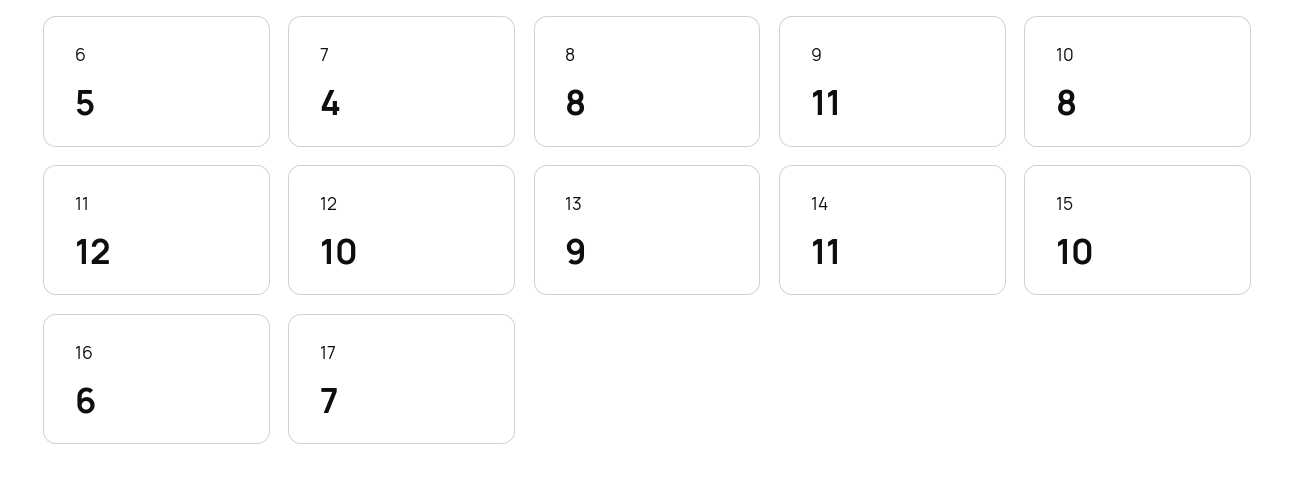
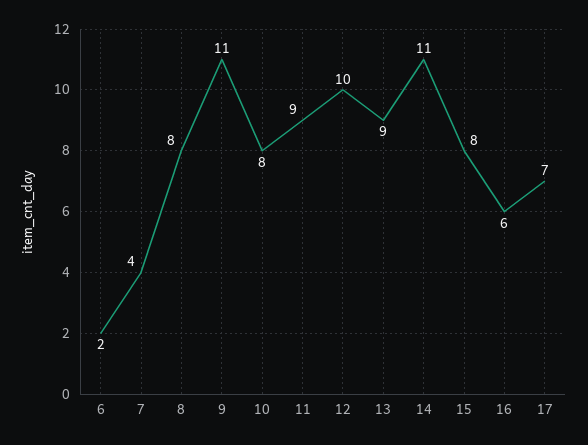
  {
-   "6": 5,
+   "6": 2,
    "7": 4,
    "8": 8,
    "9": 11,
    "10": 8,
-   "11": 12,
+   "11": 9,
    "12": 10,
    "13": 9,
    "14": 11,
-   "15": 10,
+   "15": 8,
    "16": 6,
    "17": 7
  }

